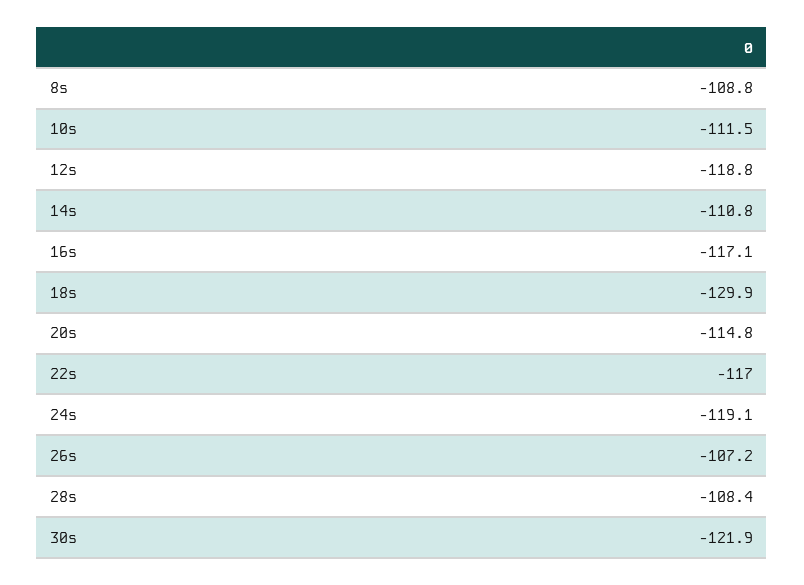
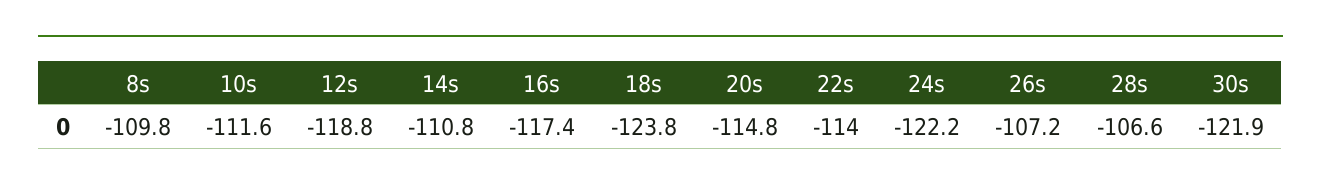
  {
-   "8s": -108.8,
+   "8s": -109.8,
-   "10s": -111.5,
+   "10s": -111.6,
    "12s": -118.8,
    "14s": -110.8,
-   "16s": -117.1,
+   "16s": -117.4,
-   "18s": -129.9,
+   "18s": -123.8,
    "20s": -114.8,
-   "22s": -117,
+   "22s": -114,
-   "24s": -119.1,
+   "24s": -122.2,
    "26s": -107.2,
-   "28s": -108.4,
+   "28s": -106.6,
    "30s": -121.9
  }

